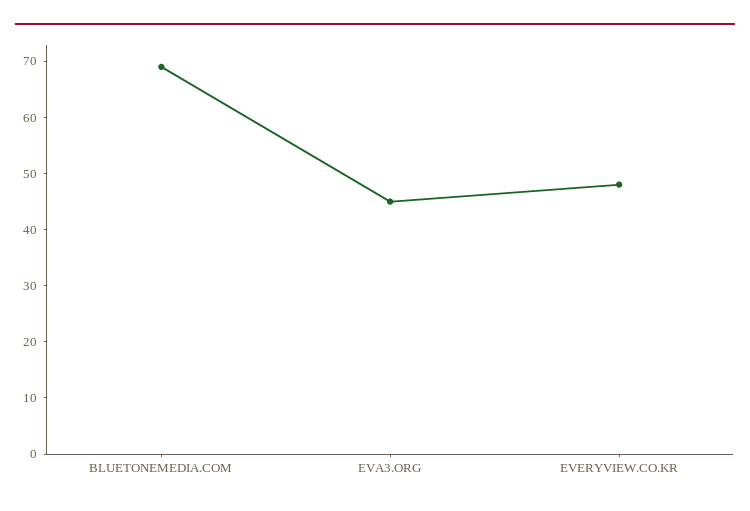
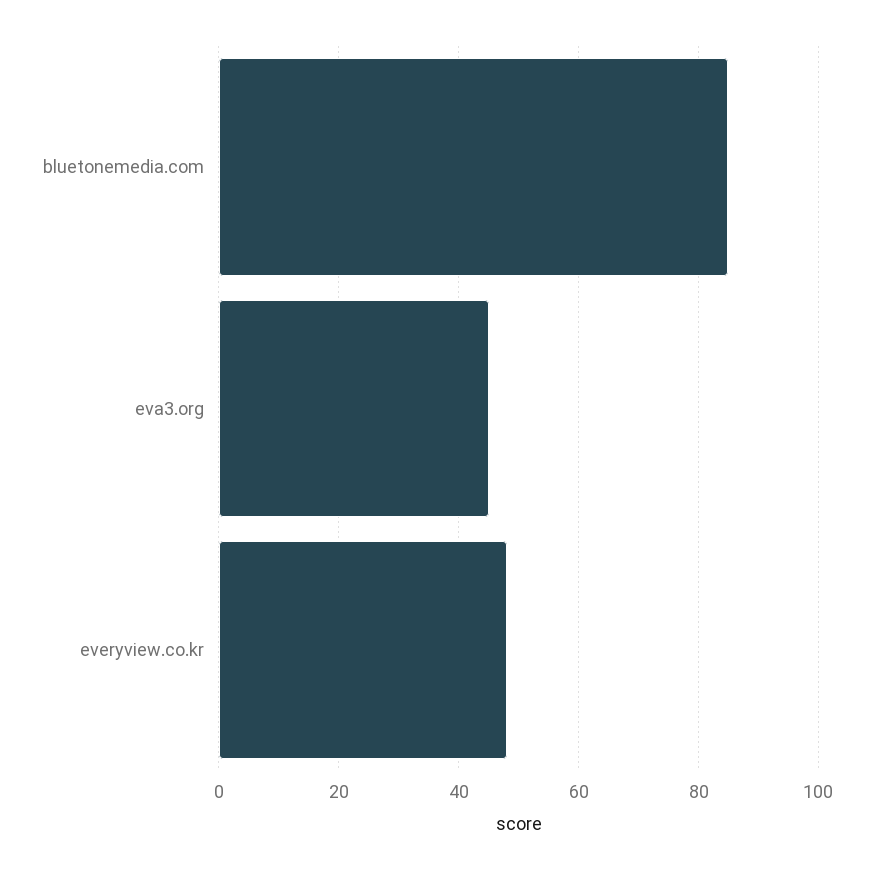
  {
-   "BLUETONEMEDIA.COM": 70,
+   "BLUETONEMEDIA.COM": 85,
    "EVA3.ORG": 45,
    "EVERYVIEW.CO.KR": 50
  }

